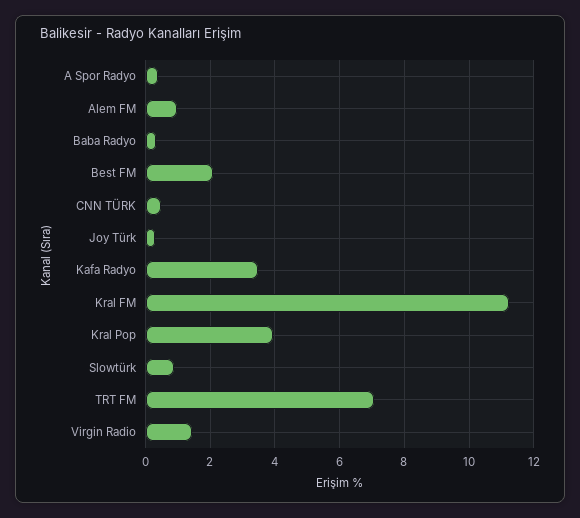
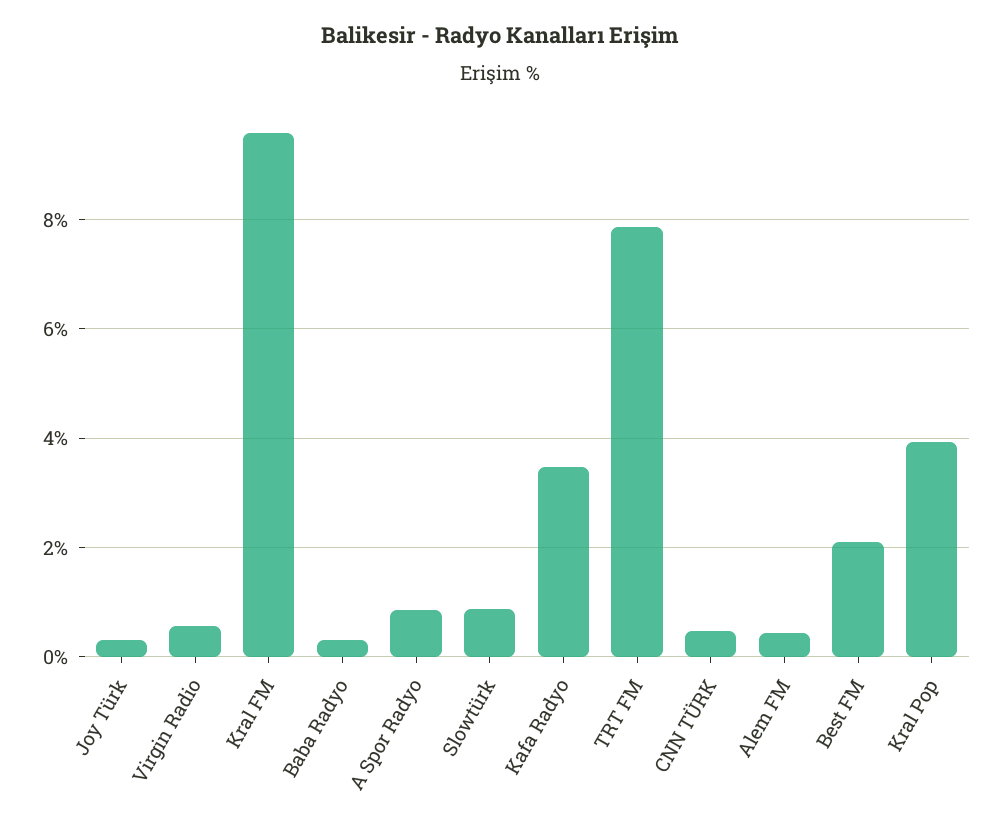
  {
-   "A Spor Radyo": 0.4,
+   "A Spor Radyo": 0.8,
-   "Alem FM": 1,
+   "Alem FM": 0.4,
    "Baba Radyo": 0.4,
    "Best FM": 2,
    "CNN TÜRK": 0.4,
    "Joy Türk": 0.4,
    "Kafa Radyo": 3.4,
-   "Kral FM": 11.2,
+   "Kral FM": 9.6,
    "Kral Pop": 4,
    "Slowtürk": 0.8,
-   "TRT FM": 7,
+   "TRT FM": 7.8,
-   "Virgin Radio": 1.4
+   "Virgin Radio": 0.6
  }

